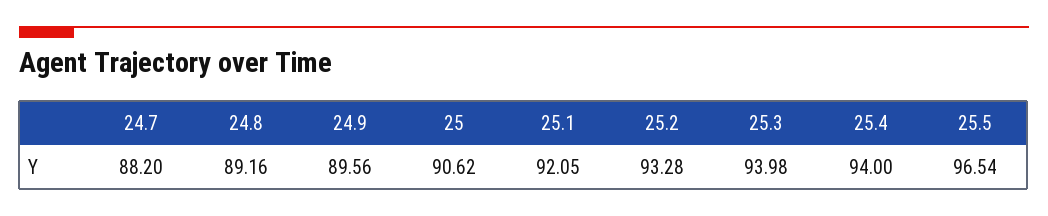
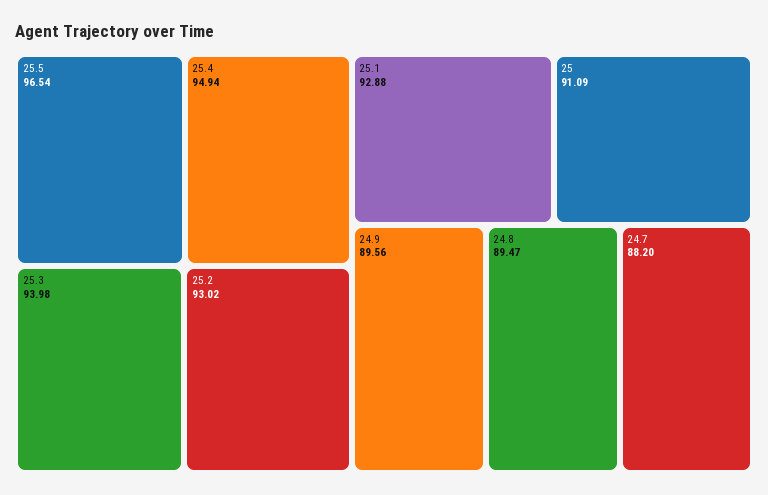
  {
    "24.7": 88.2,
-   "24.8": 89.16,
+   "24.8": 89.47,
    "24.9": 89.56,
-   "25": 90.62,
+   "25": 91.09,
-   "25.1": 92.05,
+   "25.1": 92.88,
-   "25.2": 93.28,
+   "25.2": 93.02,
    "25.3": 93.98,
-   "25.4": 94,
+   "25.4": 94.94,
    "25.5": 96.54
  }

